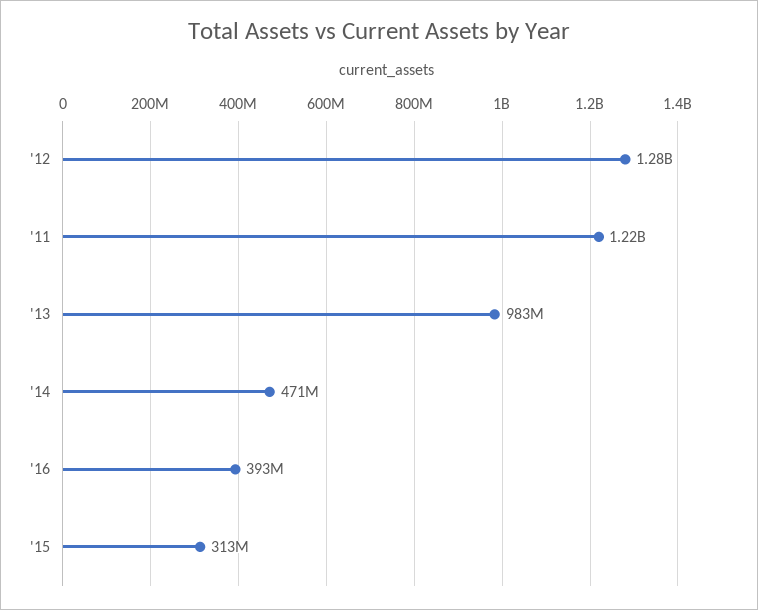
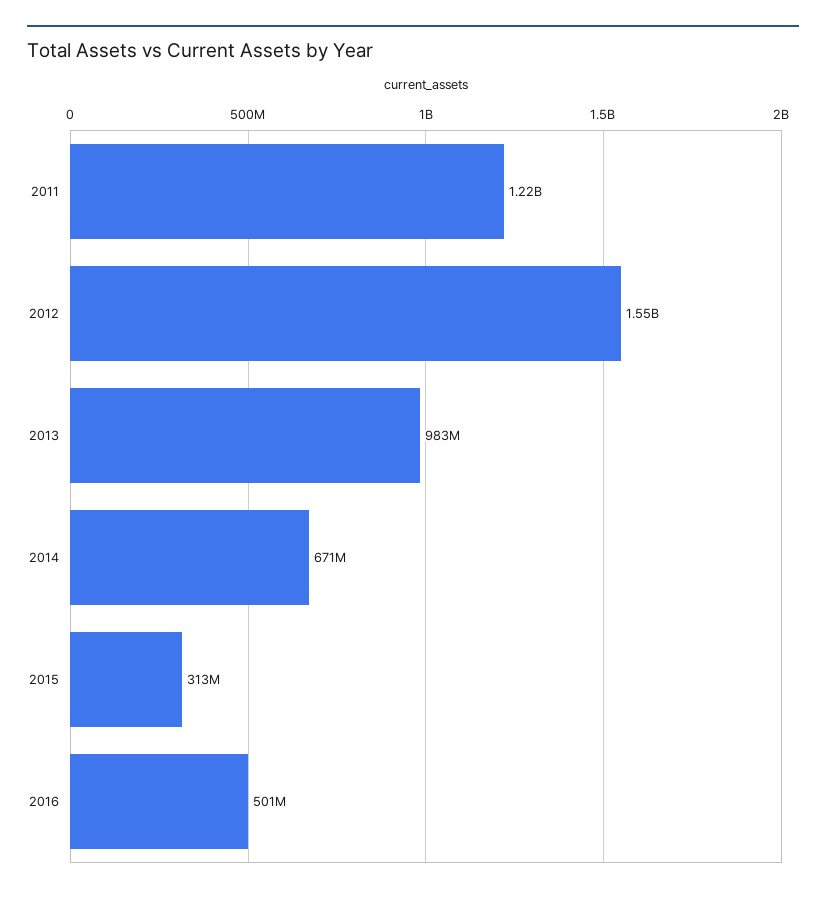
  {
-   "'12": 1280000000,
+   "'12": 1550000000,
    "'11": 1220000000,
    "'13": 983000000,
-   "'14": 471000000,
+   "'14": 671000000,
-   "'16": 393000000,
+   "'16": 501000000,
    "'15": 313000000
  }

